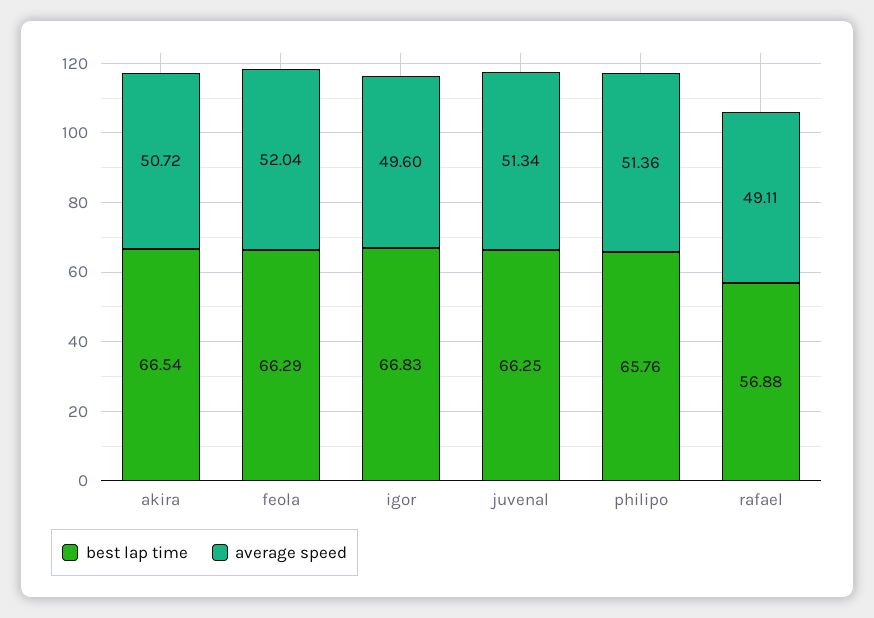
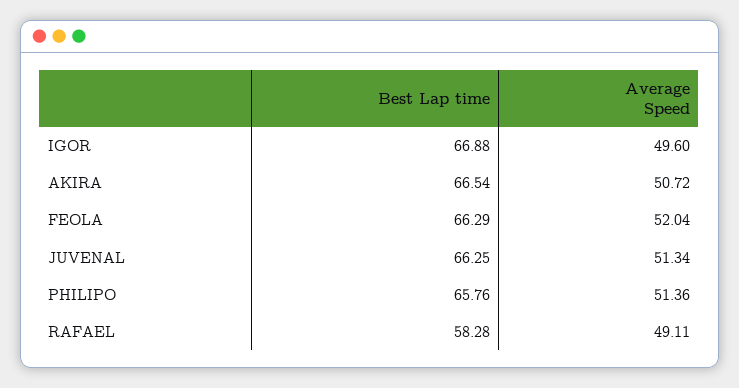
  {
    "best lap time": {
      "akira": 66.54,
      "feola": 66.29,
-     "igor": 66.83,
+     "igor": 66.88,
      "juvenal": 66.25,
      "philipo": 65.76,
-     "rafael": 56.88
+     "rafael": 58.28
    },
    "average speed": {
      "akira": 50.72,
      "feola": 52.04,
      "igor": 49.6,
      "juvenal": 51.34,
      "philipo": 51.36,
      "rafael": 49.11
    }
  }

